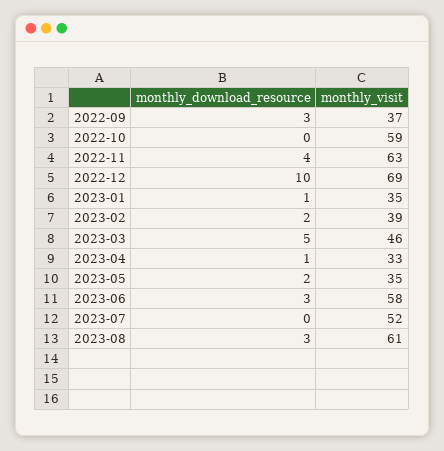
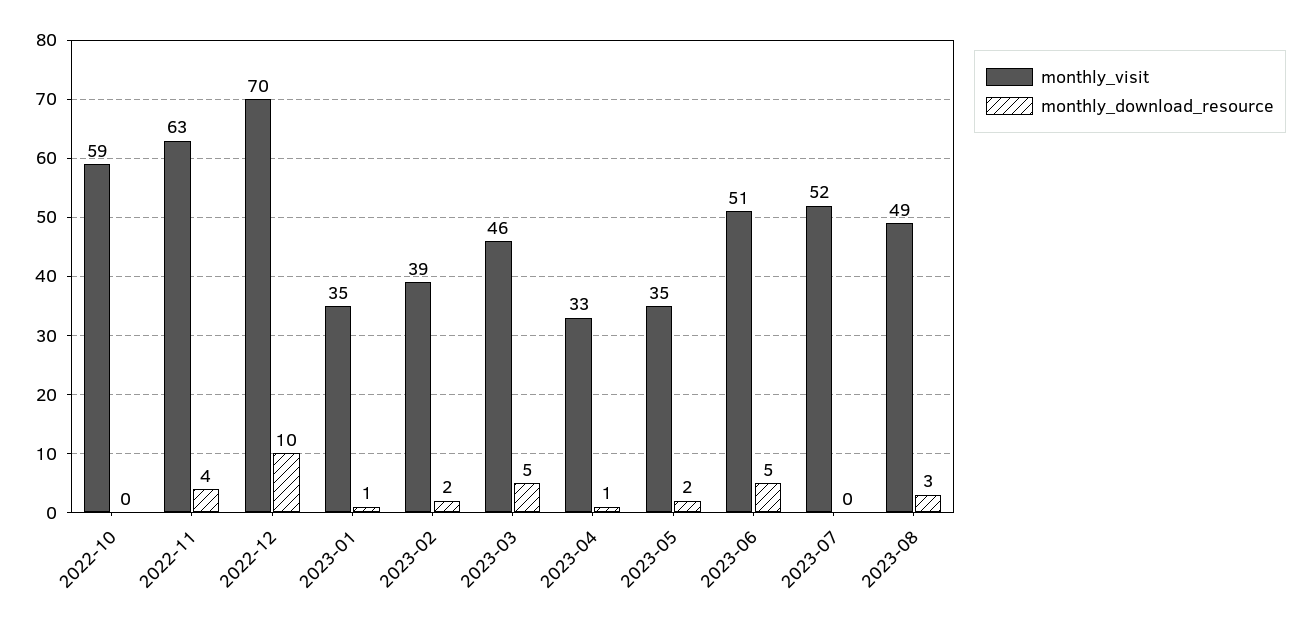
  {
    "monthly_download_resource": {
-     "2022-09": 3,
      "2022-10": 0,
      "2022-11": 4,
      "2022-12": 10,
      "2023-01": 1,
      "2023-02": 2,
      "2023-03": 5,
      "2023-04": 1,
      "2023-05": 2,
-     "2023-06": 3,
+     "2023-06": 5,
      "2023-07": 0,
      "2023-08": 3
    },
    "monthly_visit": {
-     "2022-09": 37,
      "2022-10": 59,
      "2022-11": 63,
-     "2022-12": 69,
+     "2022-12": 70,
      "2023-01": 35,
      "2023-02": 39,
      "2023-03": 46,
      "2023-04": 33,
      "2023-05": 35,
-     "2023-06": 58,
+     "2023-06": 51,
      "2023-07": 52,
-     "2023-08": 61
+     "2023-08": 49
    }
  }

